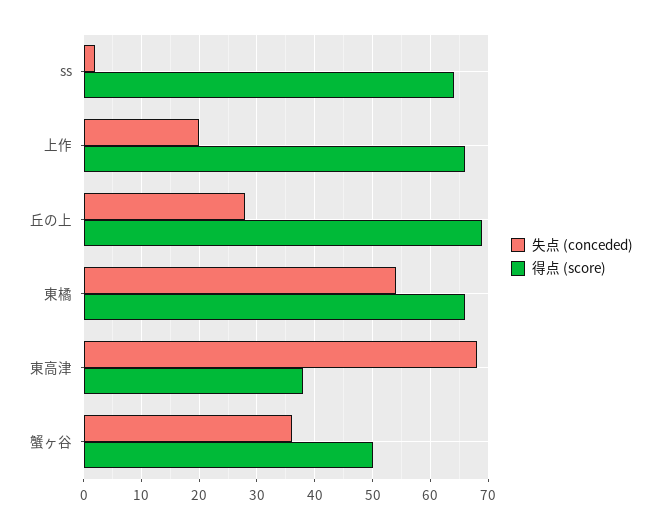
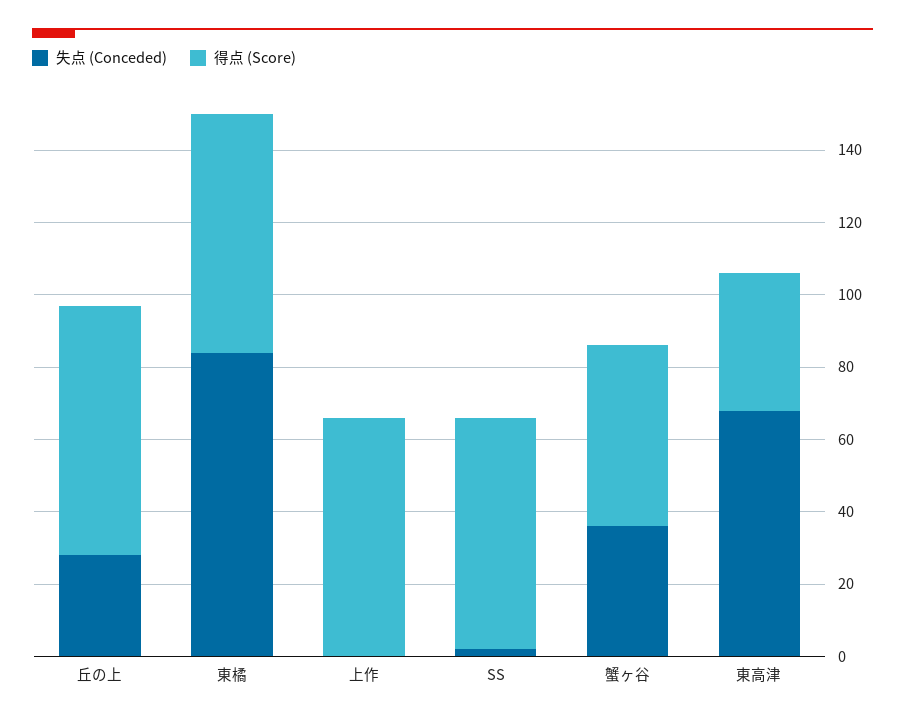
  {
    "失点 (conceded)": {
      "ss": 0,
-     "上作": 20,
+     "上作": 0,
      "丘の上": 30,
-     "東橘": 55,
+     "東橘": 85,
      "東高津": 70,
      "蟹ヶ谷": 35
    },
    "得点 (score)": {
      "ss": 65,
      "上作": 65,
      "丘の上": 70,
      "東橘": 65,
      "東高津": 40,
      "蟹ヶ谷": 50
    }
  }

